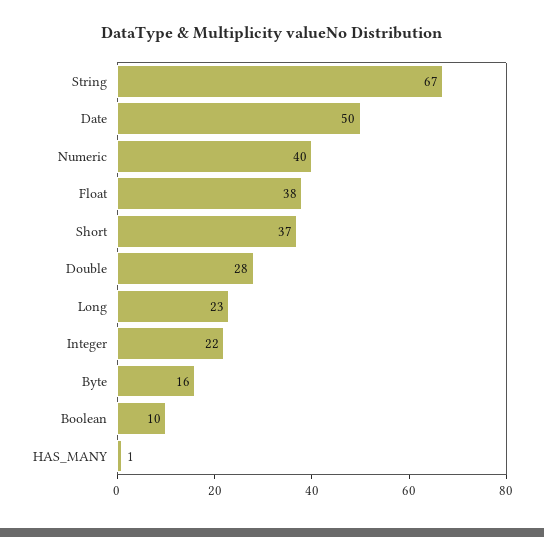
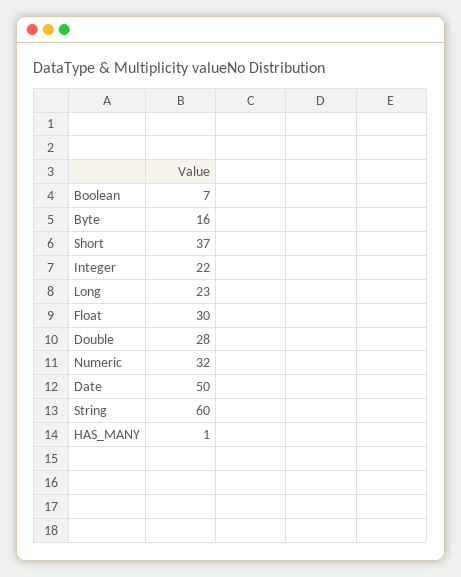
  {
-   "String": 67,
+   "String": 60,
    "Date": 50,
-   "Numeric": 40,
+   "Numeric": 32,
-   "Float": 38,
+   "Float": 30,
    "Short": 37,
    "Double": 28,
    "Long": 23,
    "Integer": 22,
    "Byte": 16,
-   "Boolean": 10,
+   "Boolean": 7,
    "HAS_MANY": 1
  }

